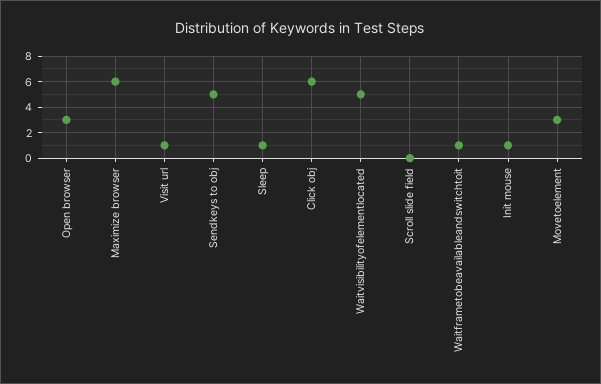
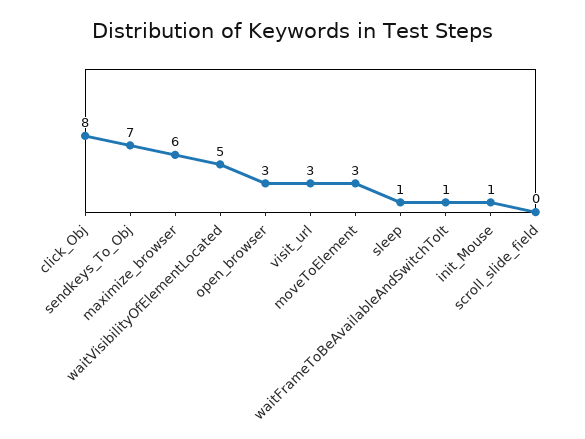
  {
    "Open browser": 3,
    "Maximize browser": 6,
-   "Visit url": 1,
+   "Visit url": 3,
-   "Sendkeys to obj": 5,
+   "Sendkeys to obj": 7,
    "Sleep": 1,
-   "Click obj": 6,
+   "Click obj": 8,
    "Waitvisibilityofelementlocated": 5,
    "Scroll slide field": 0,
    "Waitframetobeavailableandswitchtoit": 1,
    "Init mouse": 1,
    "Movetoelement": 3
  }

